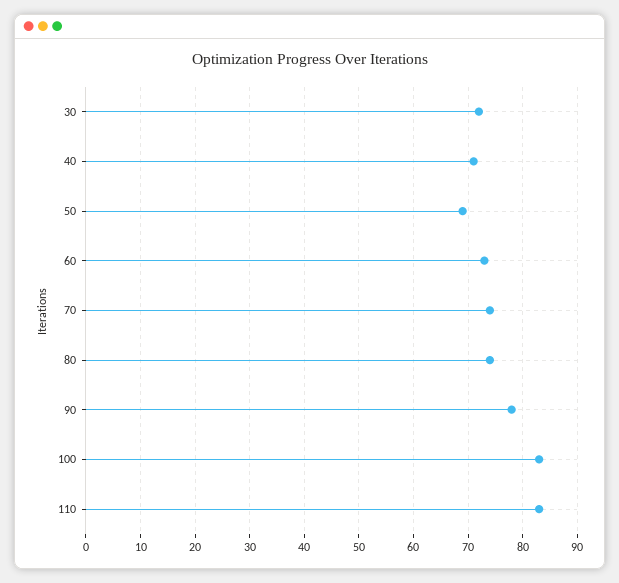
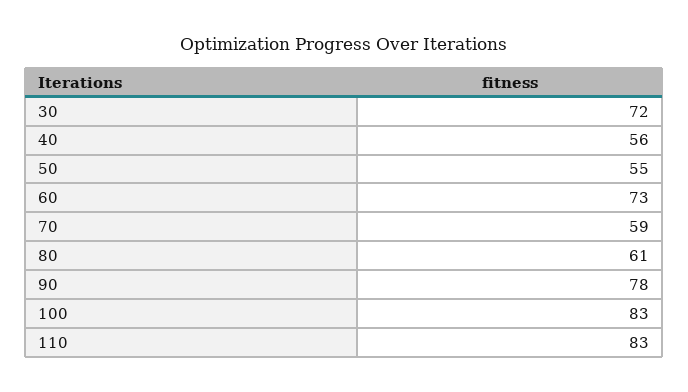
  {
    "30": 72,
-   "40": 70,
+   "40": 56,
-   "50": 70,
+   "50": 55,
    "60": 73,
-   "70": 75,
+   "70": 59,
-   "80": 75,
+   "80": 61,
    "90": 78,
    "100": 83,
    "110": 83
  }

